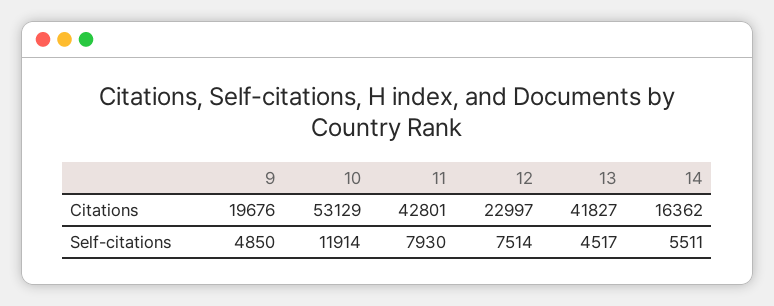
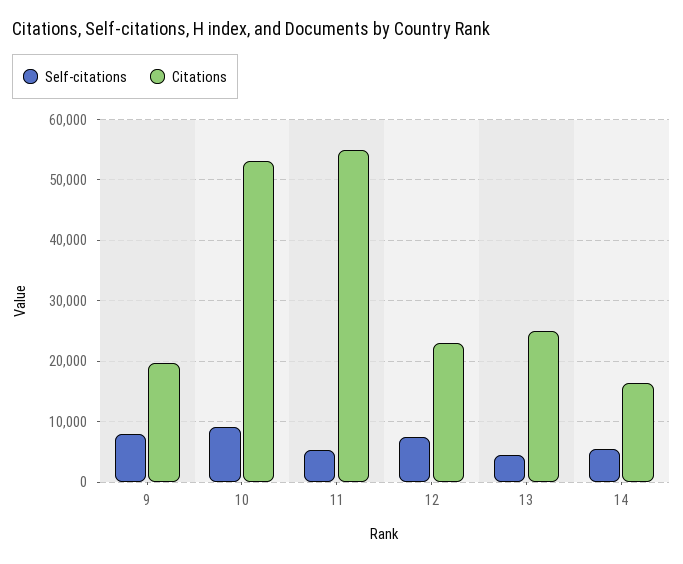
  {
    "Citations": {
      "9": 19676,
      "10": 53129,
-     "11": 42801,
+     "11": 55000,
      "12": 22997,
-     "13": 41827,
+     "13": 25000,
      "14": 16362
    },
    "Self-citations": {
-     "9": 4850,
+     "9": 8000,
-     "10": 11914,
+     "10": 9000,
-     "11": 7930,
+     "11": 5000,
      "12": 7514,
      "13": 4517,
      "14": 5511
    }
  }

